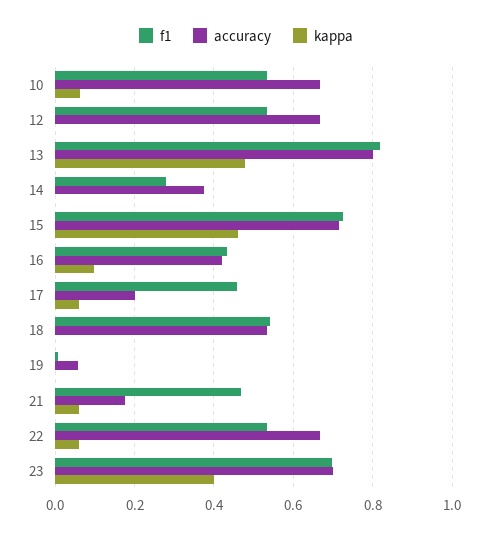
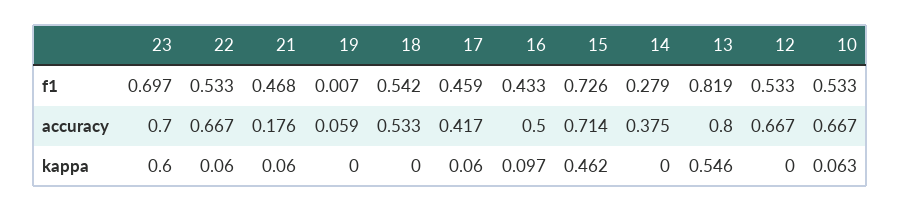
  {
    "f1": {
      "10": 0.533,
      "12": 0.533,
      "13": 0.819,
      "14": 0.279,
      "15": 0.726,
      "16": 0.433,
      "17": 0.459,
      "18": 0.542,
      "19": 0.007,
      "21": 0.468,
      "22": 0.533,
      "23": 0.697
    },
    "accuracy": {
      "10": 0.667,
      "12": 0.667,
      "13": 0.8,
      "14": 0.375,
      "15": 0.714,
-     "16": 0.42,
+     "16": 0.5,
-     "17": 0.2,
+     "17": 0.417,
      "18": 0.533,
      "19": 0.059,
      "21": 0.176,
      "22": 0.667,
      "23": 0.7
    },
    "kappa": {
      "10": 0.063,
      "12": 0,
-     "13": 0.48,
+     "13": 0.546,
      "14": 0,
      "15": 0.462,
      "16": 0.097,
      "17": 0.06,
      "18": 0,
      "19": 0,
      "21": 0.06,
      "22": 0.06,
-     "23": 0.4
+     "23": 0.6
    }
  }

